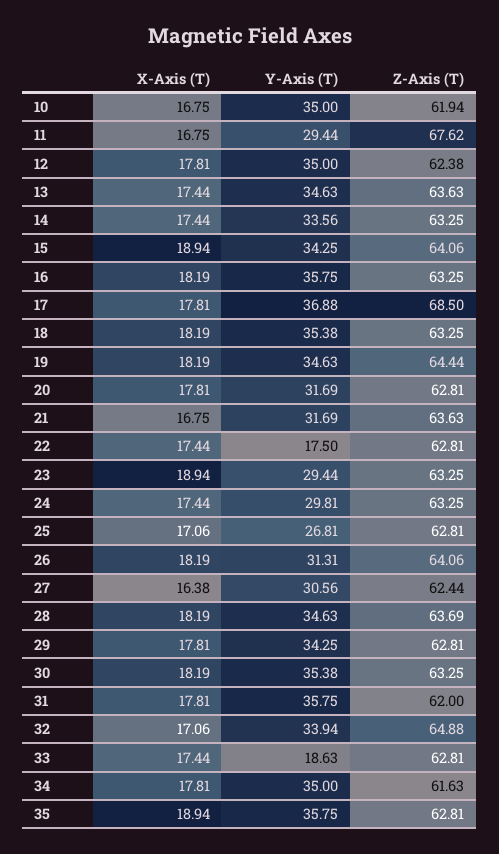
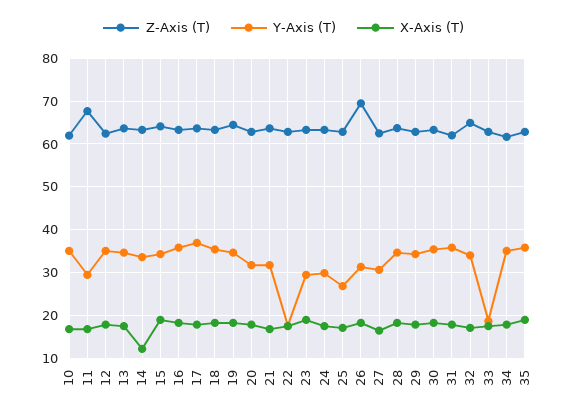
  {
    "X-Axis (T)": {
      "10": 16.75,
      "11": 16.75,
      "12": 17.81,
      "13": 17.44,
-     "14": 17.44,
+     "14": 12,
      "15": 18.94,
      "16": 18.19,
      "17": 17.81,
      "18": 18.19,
      "19": 18.19,
      "20": 17.81,
      "21": 16.75,
      "22": 17.44,
      "23": 18.94,
      "24": 17.44,
      "25": 17.06,
      "26": 18.19,
      "27": 16.38,
      "28": 18.19,
      "29": 17.81,
      "30": 18.19,
      "31": 17.81,
      "32": 17.06,
      "33": 17.44,
      "34": 17.81,
      "35": 18.94
    },
    "Y-Axis (T)": {
      "10": 35,
      "11": 29.44,
      "12": 35,
      "13": 34.63,
      "14": 33.56,
      "15": 34.25,
      "16": 35.75,
      "17": 36.88,
      "18": 35.38,
      "19": 34.63,
      "20": 31.69,
      "21": 31.69,
      "22": 17.5,
      "23": 29.44,
      "24": 29.81,
      "25": 26.81,
      "26": 31.31,
      "27": 30.56,
      "28": 34.63,
      "29": 34.25,
      "30": 35.38,
      "31": 35.75,
      "32": 33.94,
      "33": 18.63,
      "34": 35,
      "35": 35.75
    },
    "Z-Axis (T)": {
      "10": 61.94,
      "11": 67.62,
      "12": 62.38,
      "13": 63.63,
      "14": 63.25,
      "15": 64.06,
      "16": 63.25,
-     "17": 68.5,
+     "17": 64,
      "18": 63.25,
      "19": 64.44,
      "20": 62.81,
      "21": 63.63,
      "22": 62.81,
      "23": 63.25,
      "24": 63.25,
      "25": 62.81,
-     "26": 64.06,
+     "26": 70,
      "27": 62.44,
      "28": 63.69,
      "29": 62.81,
      "30": 63.25,
      "31": 62,
      "32": 64.88,
      "33": 62.81,
      "34": 61.63,
      "35": 62.81
    }
  }

